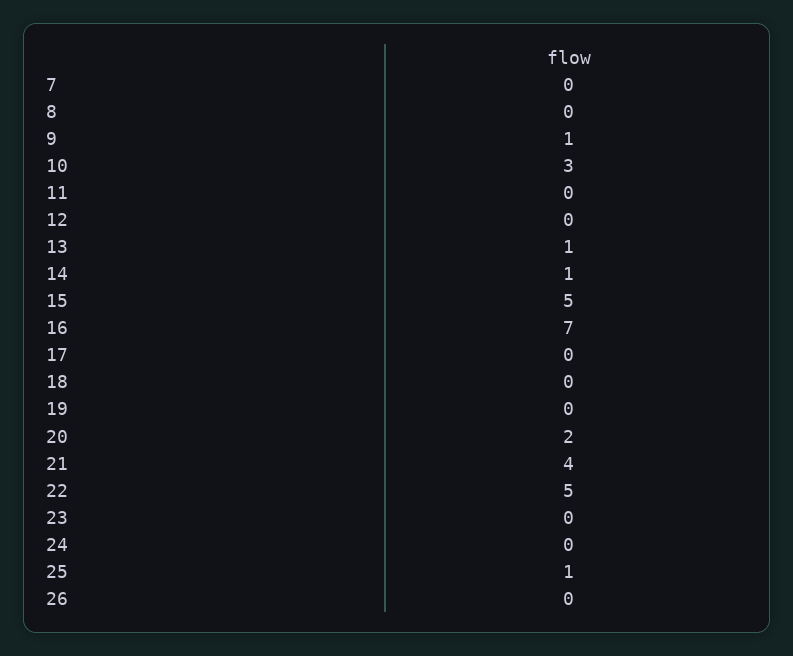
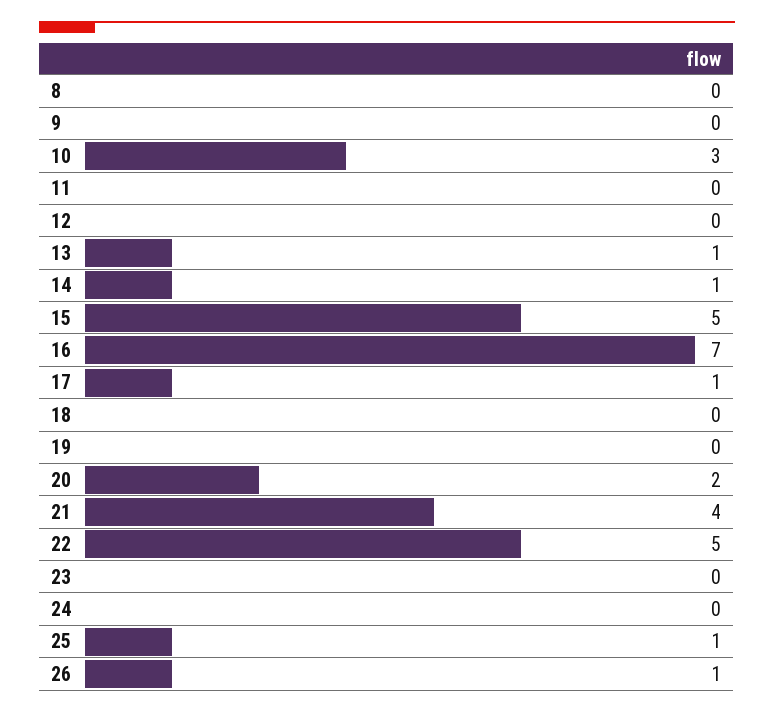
  {
-   "7": 0,
    "8": 0,
-   "9": 1,
+   "9": 0,
    "10": 3,
    "11": 0,
    "12": 0,
    "13": 1,
    "14": 1,
    "15": 5,
    "16": 7,
-   "17": 0,
+   "17": 1,
    "18": 0,
    "19": 0,
    "20": 2,
    "21": 4,
    "22": 5,
    "23": 0,
    "24": 0,
    "25": 1,
-   "26": 0
+   "26": 1
  }

